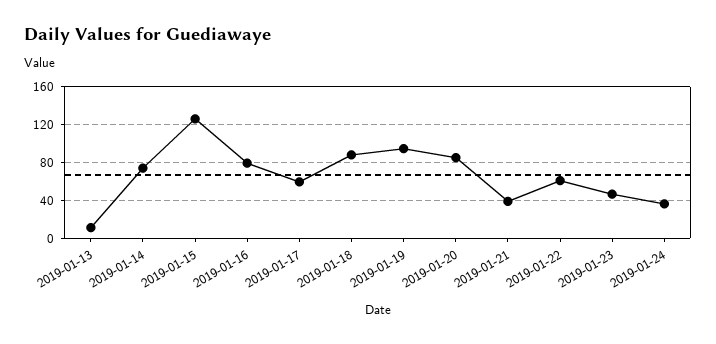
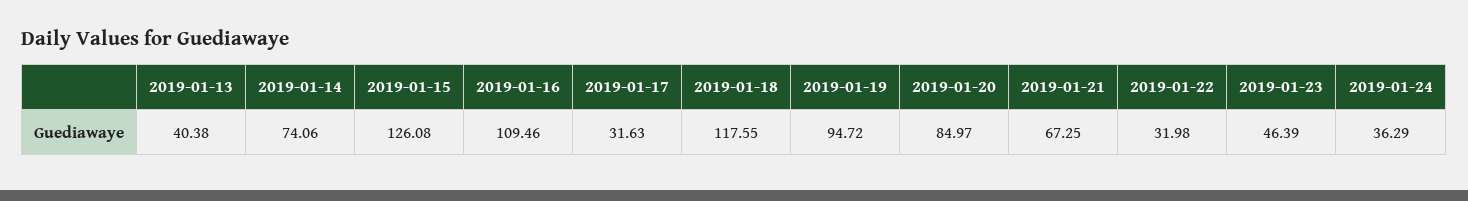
  {
-   "2019-01-13": 10,
+   "2019-01-13": 40.38,
    "2019-01-14": 74.06,
    "2019-01-15": 126.08,
-   "2019-01-16": 80,
+   "2019-01-16": 109.46,
-   "2019-01-17": 60,
+   "2019-01-17": 31.63,
-   "2019-01-18": 90,
+   "2019-01-18": 117.55,
    "2019-01-19": 94.72,
    "2019-01-20": 84.97,
-   "2019-01-21": 40,
+   "2019-01-21": 67.25,
-   "2019-01-22": 60,
+   "2019-01-22": 31.98,
    "2019-01-23": 46.39,
    "2019-01-24": 36.29
  }

